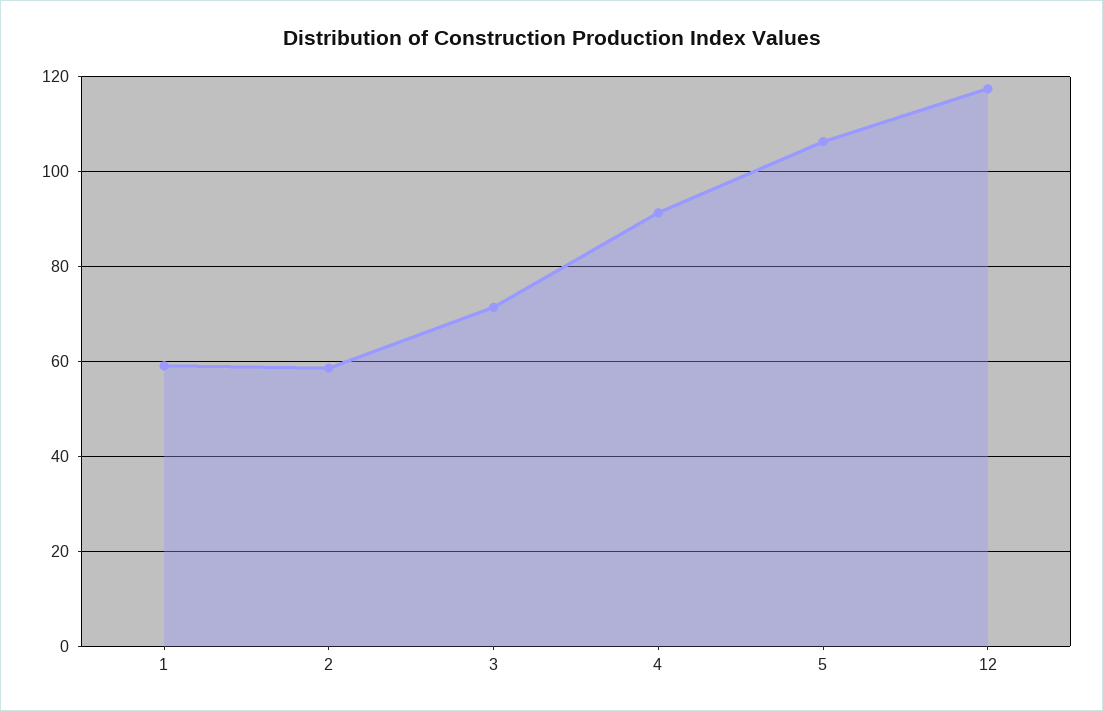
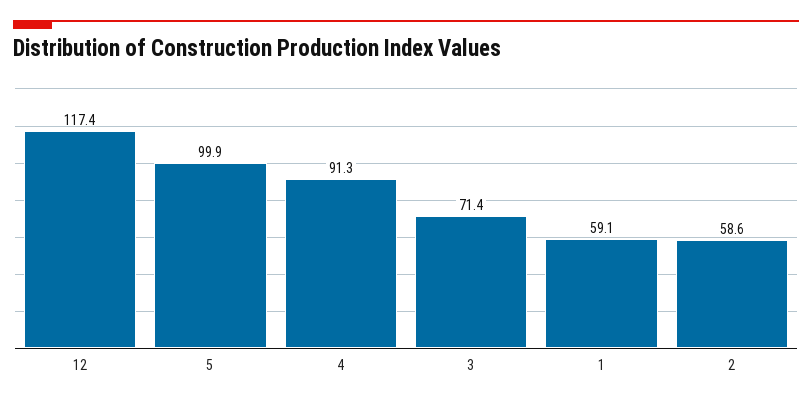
  {
    "1": 59.1,
    "2": 58.6,
    "3": 71.4,
    "4": 91.3,
-   "5": 106,
+   "5": 99.9,
    "12": 117.4
  }

